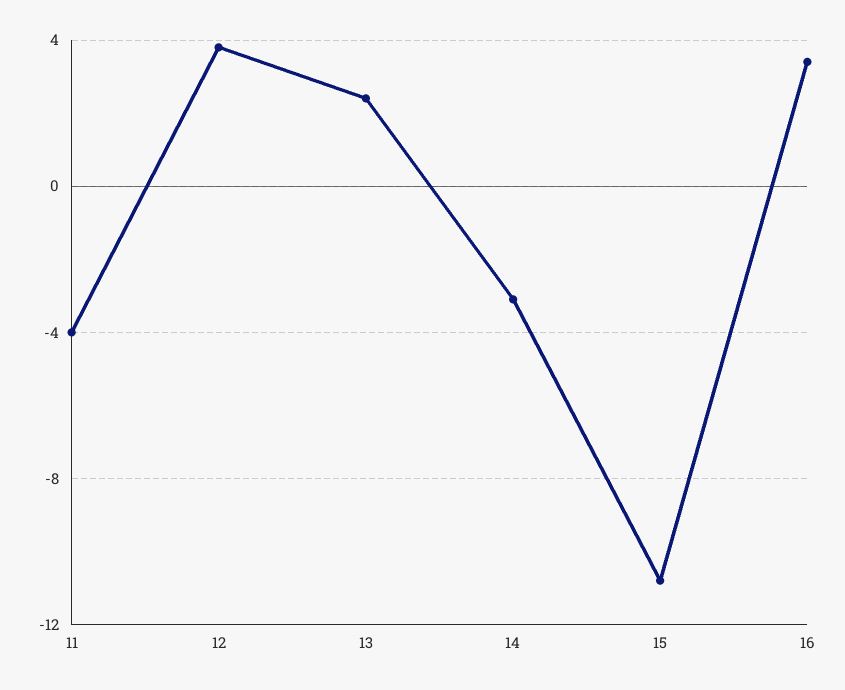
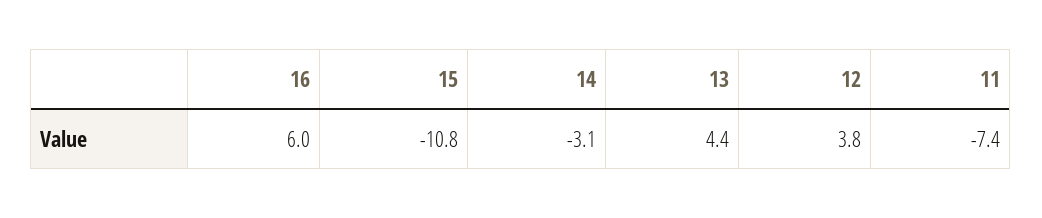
  {
-   "11": -4,
+   "11": -7.4,
    "12": 3.8,
-   "13": 2.5,
+   "13": 4.4,
    "14": -3.1,
    "15": -10.8,
-   "16": 3.5
+   "16": 6
  }

